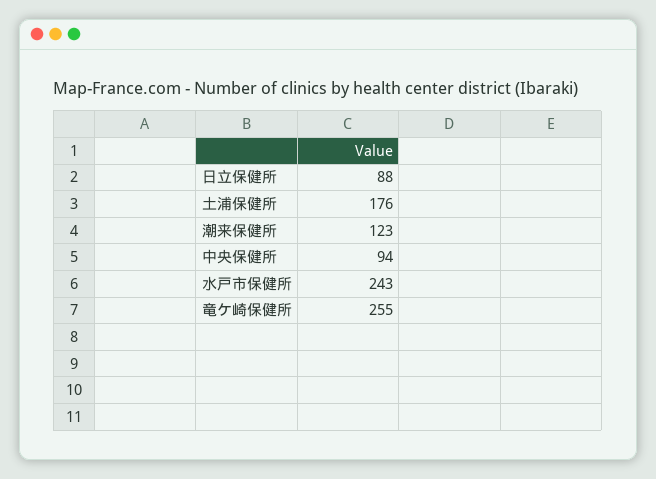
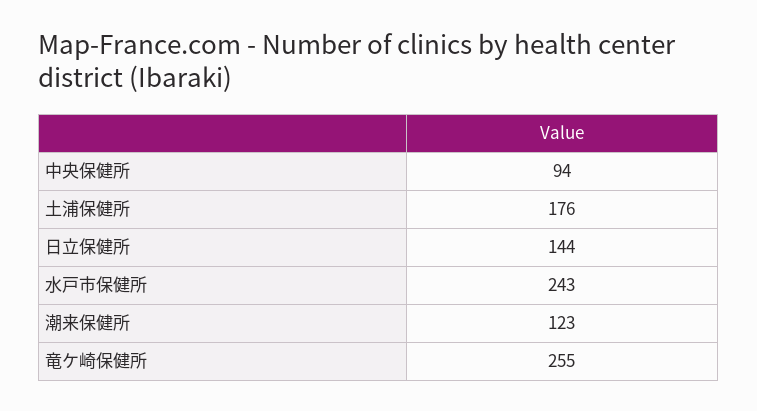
  {
-   "日立保健所": 88,
+   "日立保健所": 144,
    "土浦保健所": 176,
    "潮来保健所": 123,
    "中央保健所": 94,
    "水戸市保健所": 243,
    "竜ケ崎保健所": 255
  }

